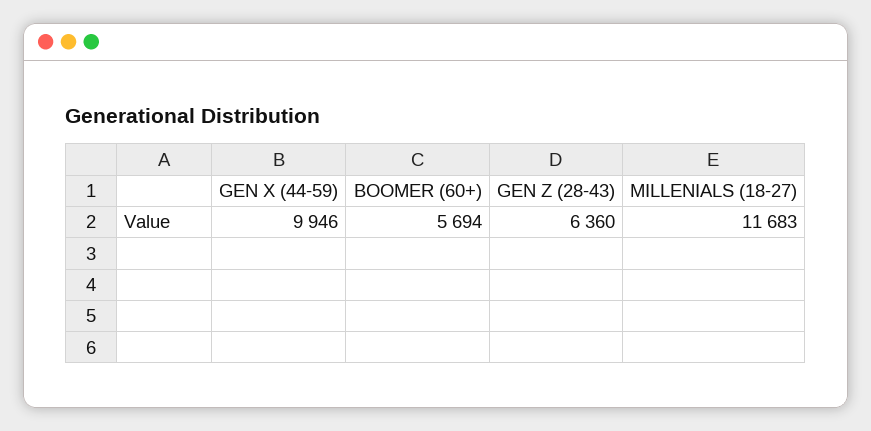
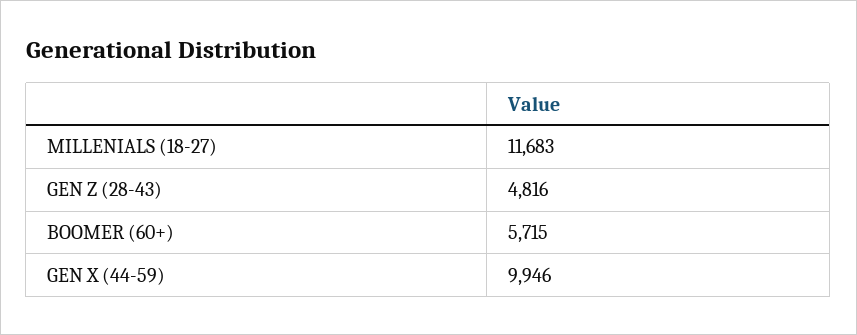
  {
    "GEN X (44-59)": 9946,
-   "BOOMER (60+)": 5694,
+   "BOOMER (60+)": 5715,
-   "GEN Z (28-43)": 6360,
+   "GEN Z (28-43)": 4816,
    "MILLENIALS (18-27)": 11683
  }

